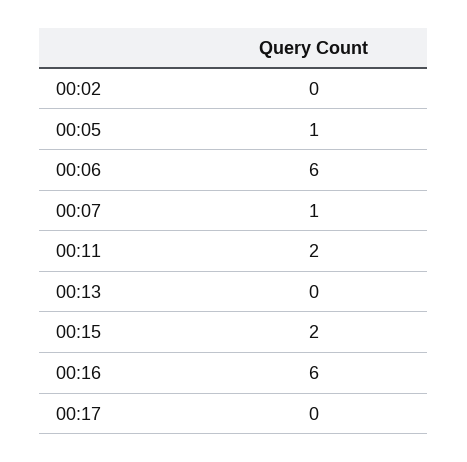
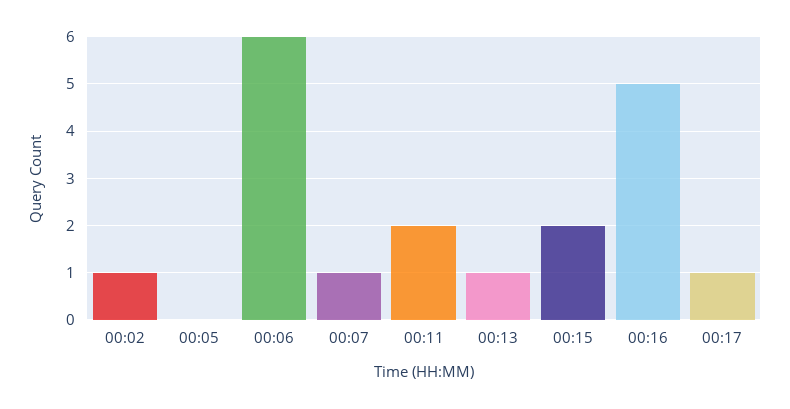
  {
-   "00:02": 0,
+   "00:02": 1,
-   "00:05": 1,
+   "00:05": 0,
    "00:06": 6,
    "00:07": 1,
    "00:11": 2,
-   "00:13": 0,
+   "00:13": 1,
    "00:15": 2,
-   "00:16": 6,
+   "00:16": 5,
-   "00:17": 0
+   "00:17": 1
  }

